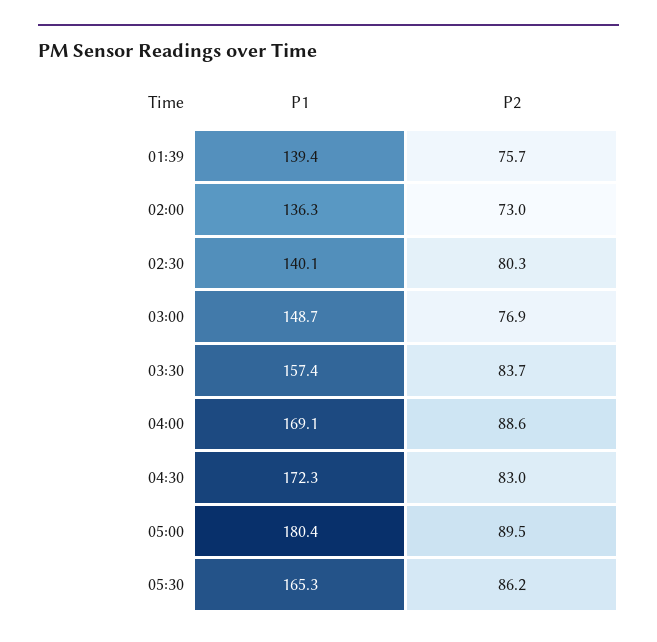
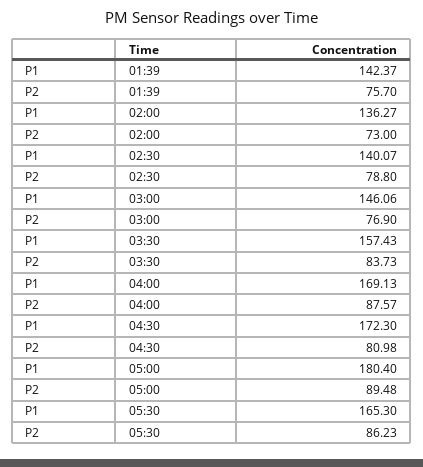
  {
    "P1": {
-     "01:39": 139.4,
+     "01:39": 142.37,
      "02:00": 136.27,
      "02:30": 140.07,
-     "03:00": 148.7,
+     "03:00": 146.06,
      "03:30": 157.43,
      "04:00": 169.13,
      "04:30": 172.3,
      "05:00": 180.4,
      "05:30": 165.3
    },
    "P2": {
      "01:39": 75.7,
      "02:00": 73,
-     "02:30": 80.3,
+     "02:30": 78.8,
      "03:00": 76.9,
      "03:30": 83.73,
-     "04:00": 88.6,
+     "04:00": 87.57,
-     "04:30": 83,
+     "04:30": 80.98,
      "05:00": 89.48,
      "05:30": 86.23
    }
  }

